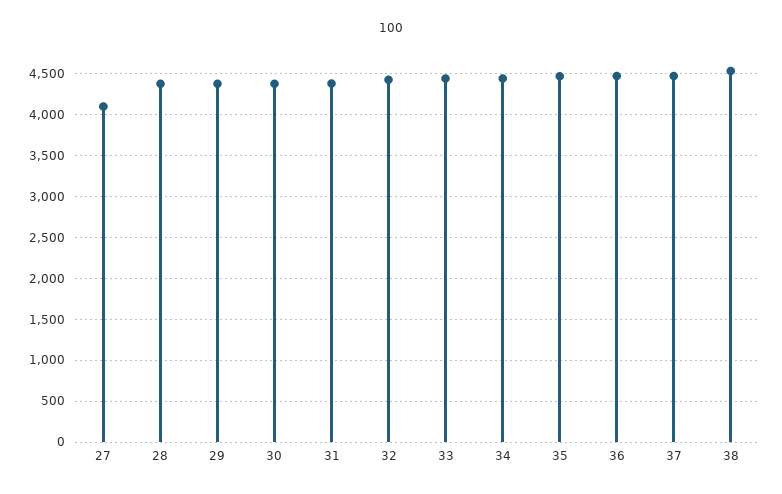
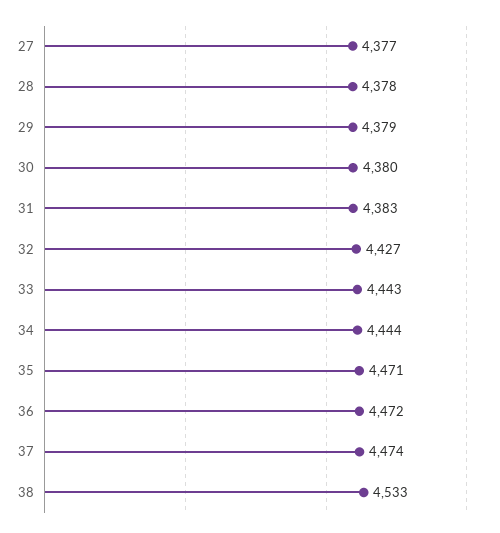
  {
-   "27": 4100,
+   "27": 4377,
    "28": 4378,
    "29": 4379,
    "30": 4380,
    "31": 4383,
    "32": 4427,
    "33": 4443,
    "34": 4444,
    "35": 4471,
    "36": 4472,
    "37": 4474,
    "38": 4533
  }

